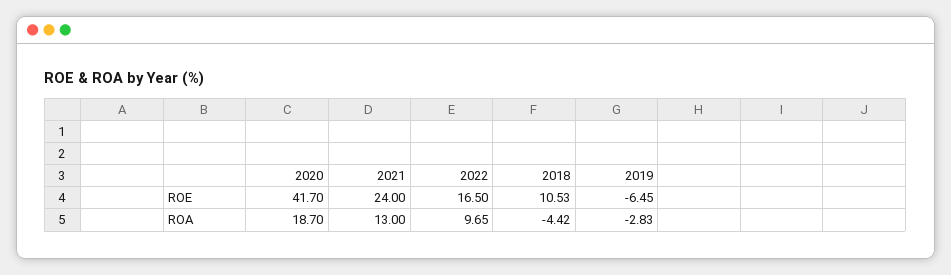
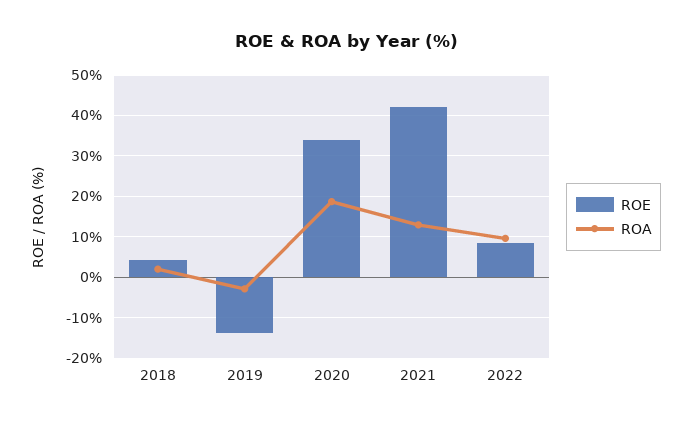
  {
    "ROE": {
-     "2020": 41.7,
+     "2020": 34,
-     "2021": 24,
+     "2021": 42,
-     "2022": 16.5,
+     "2022": 8,
-     "2018": 10.53,
+     "2018": 4,
-     "2019": -6.45
+     "2019": -14
    },
    "ROA": {
      "2020": 18.7,
      "2021": 13,
      "2022": 9.65,
-     "2018": -4.42,
+     "2018": 2,
      "2019": -2.83
    }
  }

